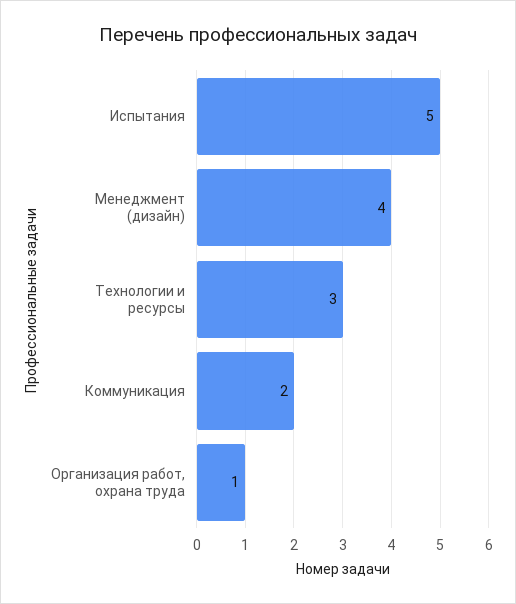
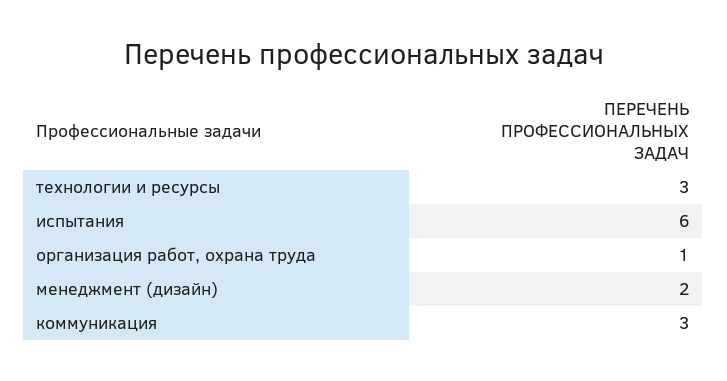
  {
-   "Испытания": 5,
+   "Испытания": 6,
-   "Менеджмент (дизайн)": 4,
+   "Менеджмент (дизайн)": 2,
    "Технологии и ресурсы": 3,
-   "Коммуникация": 2,
+   "Коммуникация": 3,
    "Организация работ, охрана труда": 1
  }

